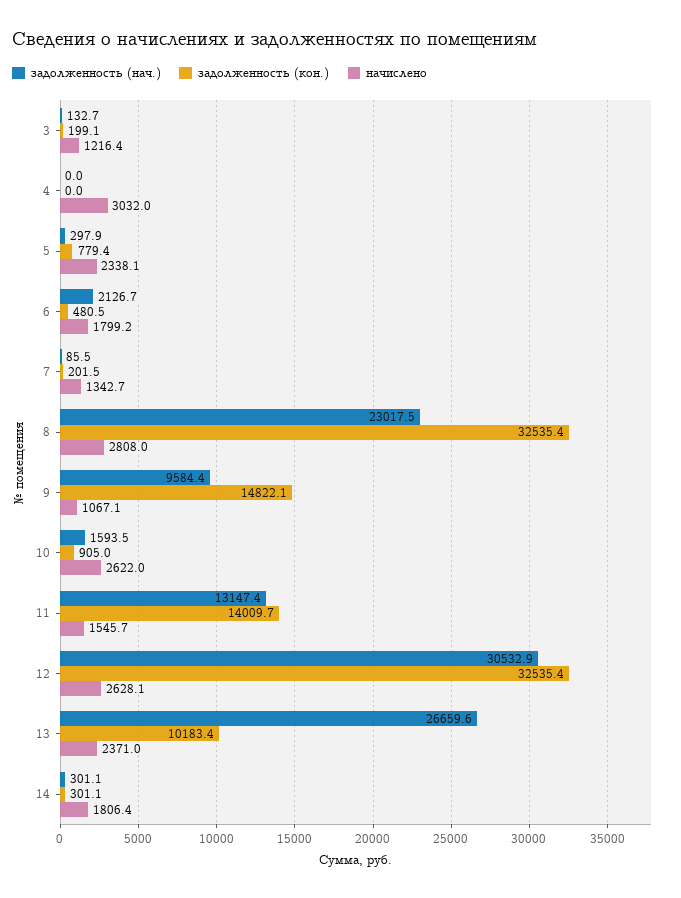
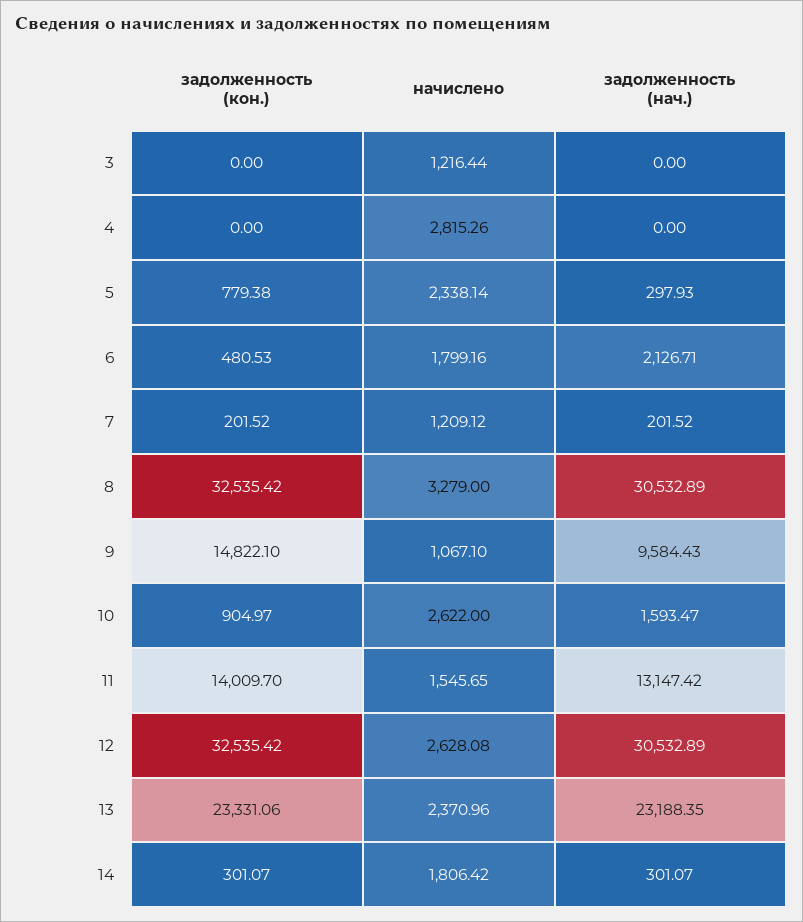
  {
    "задолженность (нач.)": {
-     "3": 132.7,
+     "3": 0,
      "4": 0,
      "5": 297.93,
      "6": 2126.71,
-     "7": 85.5,
+     "7": 201.52,
-     "8": 23017.5,
+     "8": 30532.89,
      "9": 9584.43,
      "10": 1593.47,
      "11": 13147.42,
      "12": 30532.89,
-     "13": 26659.6,
+     "13": 23188.35,
      "14": 301.07
    },
    "задолженность (кон.)": {
-     "3": 199.1,
+     "3": 0,
      "4": 0,
      "5": 779.38,
      "6": 480.53,
      "7": 201.52,
      "8": 32535.42,
      "9": 14822.1,
      "10": 904.97,
      "11": 14009.7,
      "12": 32535.42,
-     "13": 10183.4,
+     "13": 23331.06,
      "14": 301.07
    },
    "начислено": {
      "3": 1216.44,
-     "4": 3032,
+     "4": 2815.26,
      "5": 2338.14,
      "6": 1799.16,
-     "7": 1342.7,
+     "7": 1209.12,
-     "8": 2808,
+     "8": 3279,
      "9": 1067.1,
      "10": 2622,
      "11": 1545.65,
      "12": 2628.08,
      "13": 2370.96,
      "14": 1806.42
    }
  }

